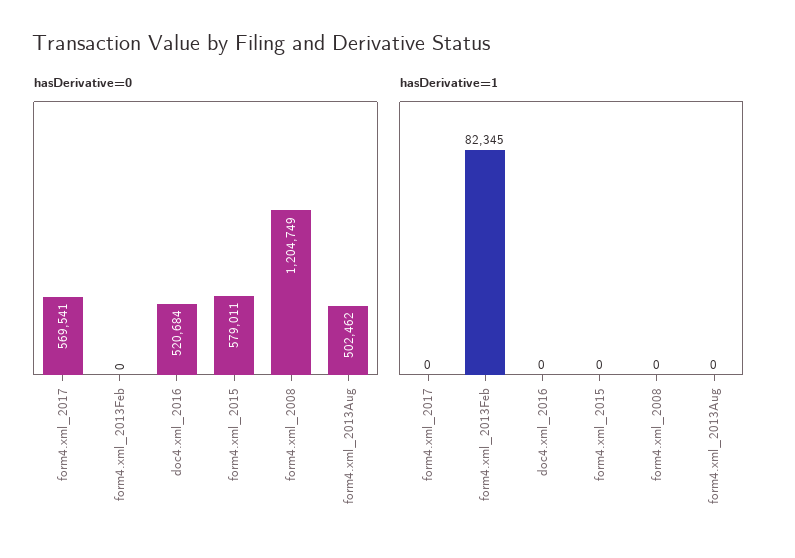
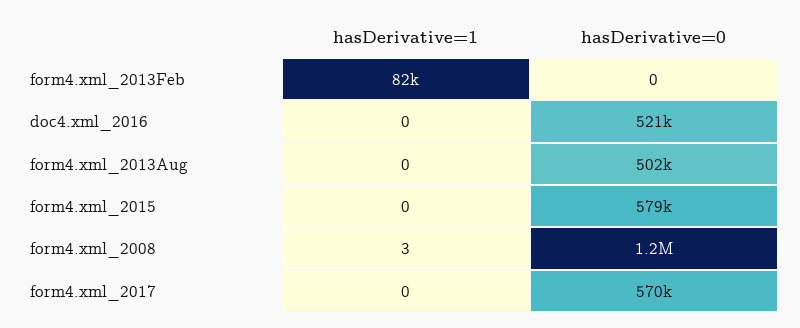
  {
    "hasDerivative=0": {
      "form4.xml_2017": 569541,
      "form4.xml_2013Feb": 0,
      "doc4.xml_2016": 520684,
      "form4.xml_2015": 579011,
      "form4.xml_2008": 1204749,
      "form4.xml_2013Aug": 502462
    },
    "hasDerivative=1": {
      "form4.xml_2017": 0,
      "form4.xml_2013Feb": 82345,
      "doc4.xml_2016": 0,
      "form4.xml_2015": 0,
-     "form4.xml_2008": 0,
+     "form4.xml_2008": 3,
      "form4.xml_2013Aug": 0
    }
  }

